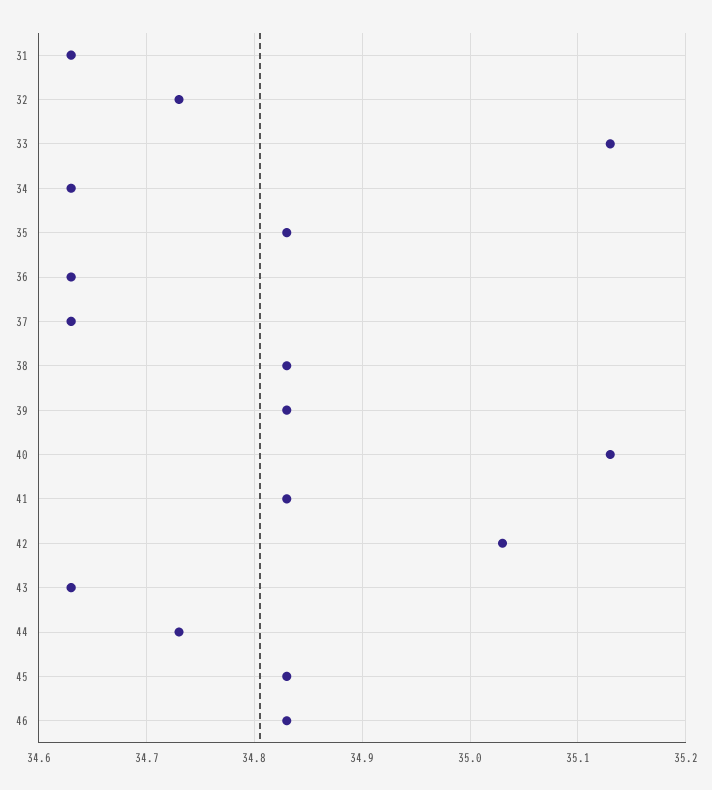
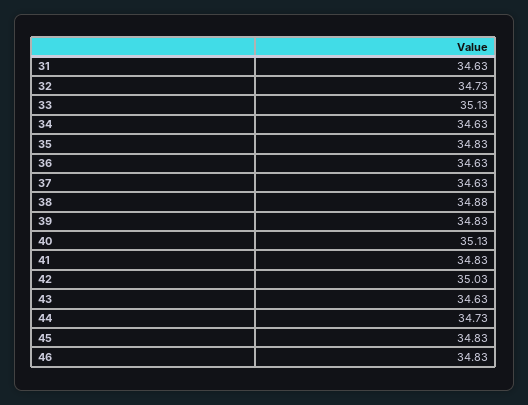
  {
    "31": 34.63,
    "32": 34.73,
    "33": 35.13,
    "34": 34.63,
    "35": 34.83,
    "36": 34.63,
    "37": 34.63,
-   "38": 34.83,
+   "38": 34.88,
    "39": 34.83,
    "40": 35.13,
    "41": 34.83,
    "42": 35.03,
    "43": 34.63,
    "44": 34.73,
    "45": 34.83,
    "46": 34.83
  }

